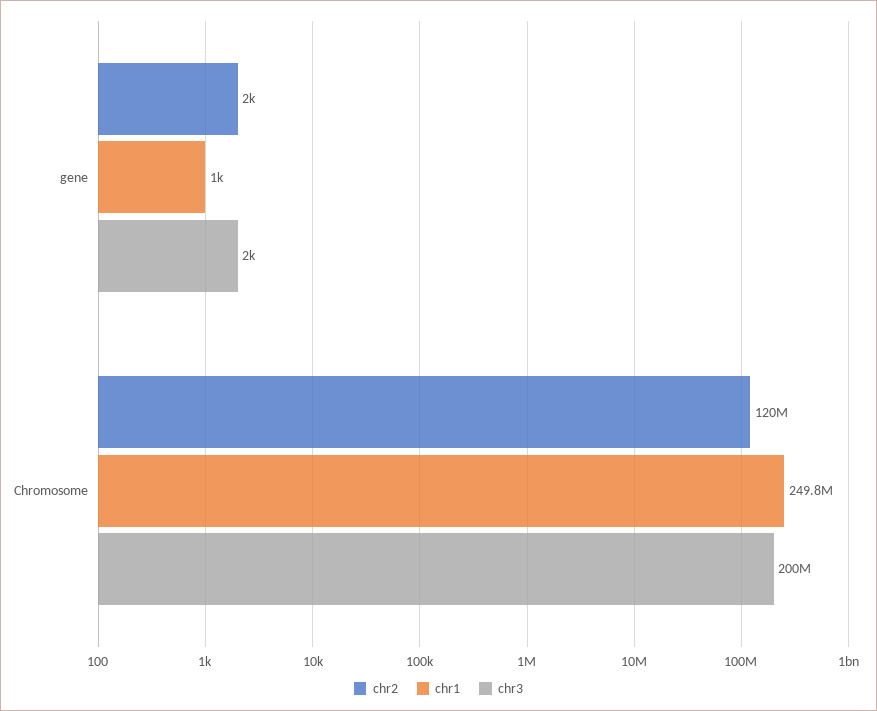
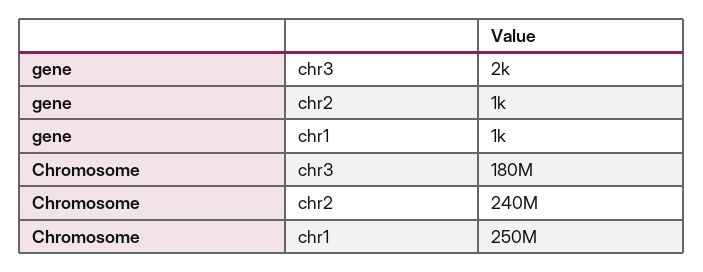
  {
    "chr2": {
-     "gene": 2000,
+     "gene": 1000,
-     "Chromosome": 120000000
+     "Chromosome": 240000000
    },
    "chr1": {
      "gene": 1000,
      "Chromosome": 249800000
    },
    "chr3": {
      "gene": 2000,
-     "Chromosome": 200000000
+     "Chromosome": 180000000
    }
  }

